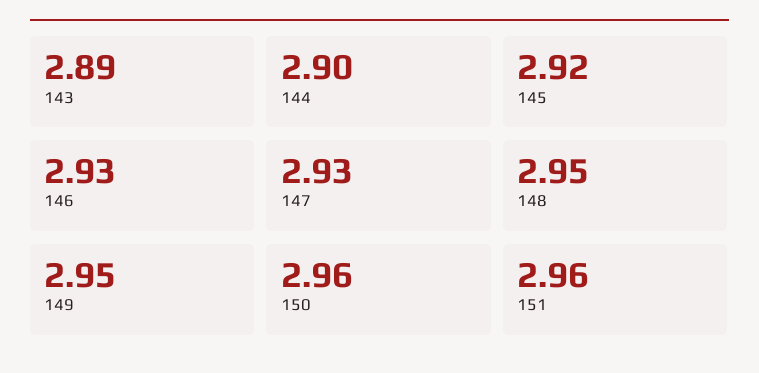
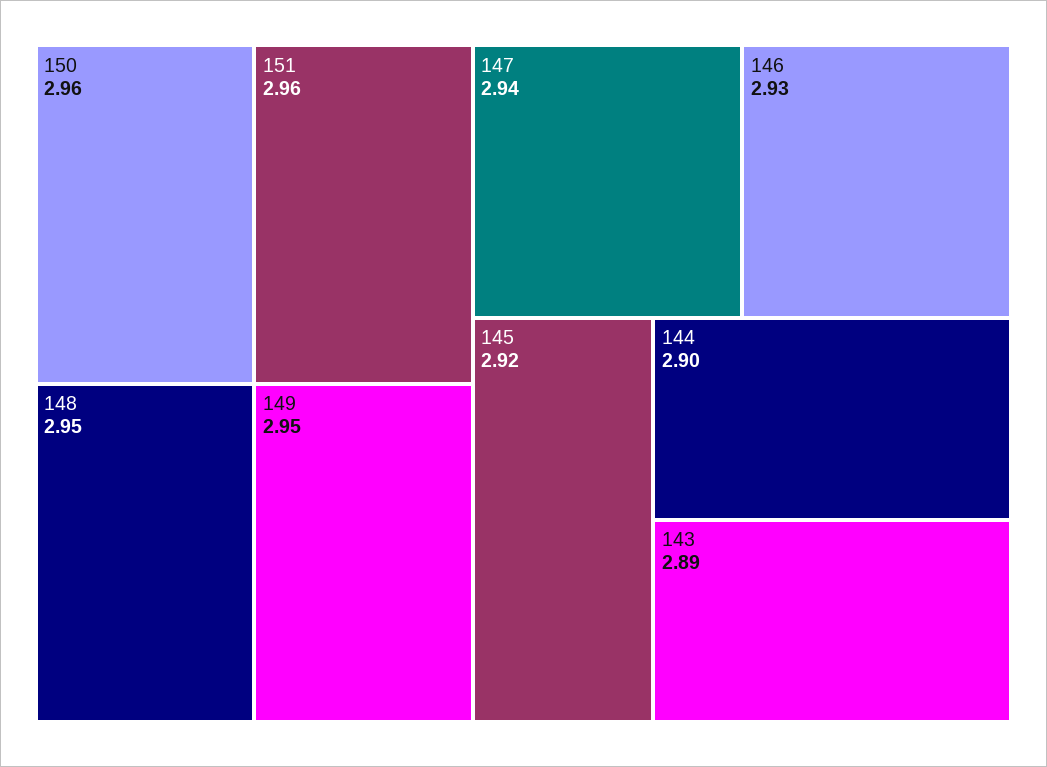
  {
    "143": 2.89,
    "144": 2.9,
    "145": 2.92,
    "146": 2.93,
-   "147": 2.93,
+   "147": 2.94,
    "148": 2.95,
    "149": 2.95,
    "150": 2.96,
    "151": 2.96
  }

